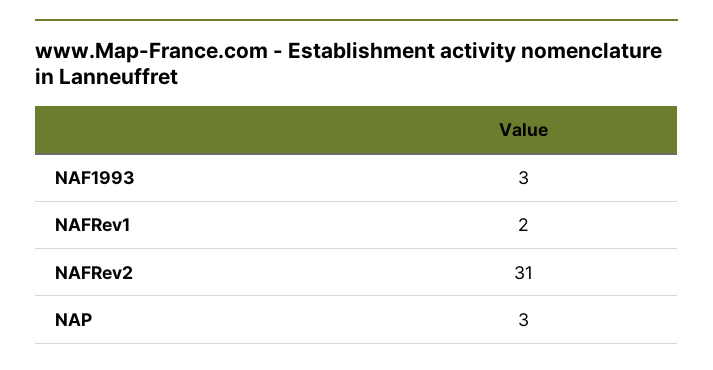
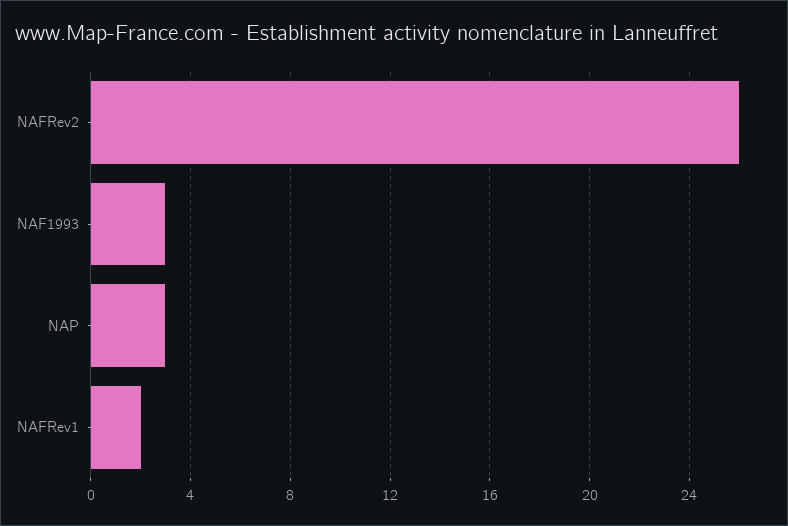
  {
    "NAF1993": 3,
    "NAFRev1": 2,
-   "NAFRev2": 31,
+   "NAFRev2": 26,
    "NAP": 3
  }

